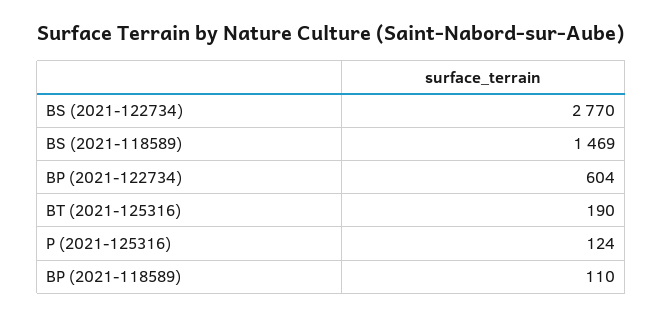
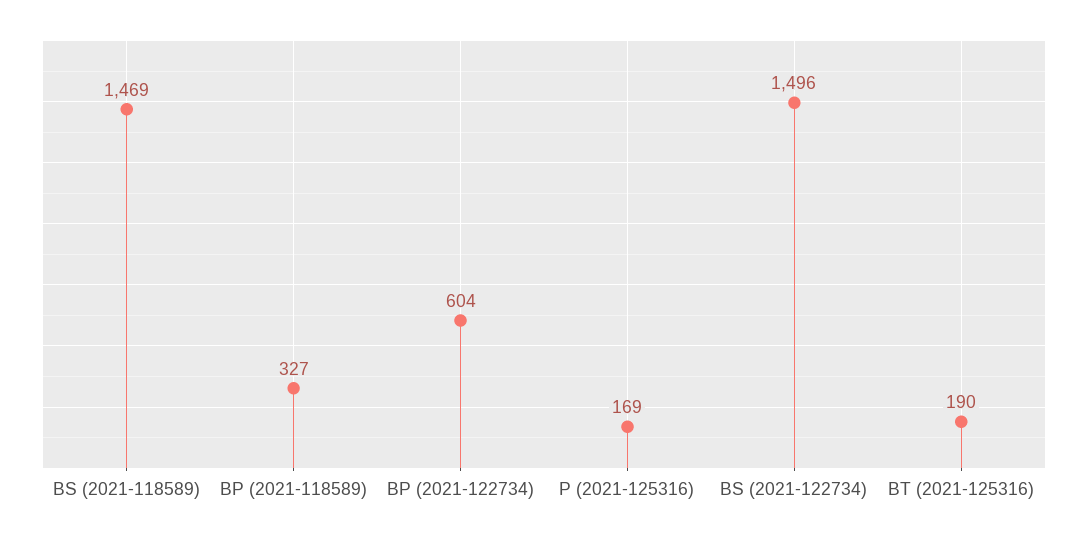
  {
-   "BS (2021-122734)": 2770,
+   "BS (2021-122734)": 1496,
    "BS (2021-118589)": 1469,
    "BP (2021-122734)": 604,
    "BT (2021-125316)": 190,
-   "P (2021-125316)": 124,
+   "P (2021-125316)": 169,
-   "BP (2021-118589)": 110
+   "BP (2021-118589)": 327
  }

